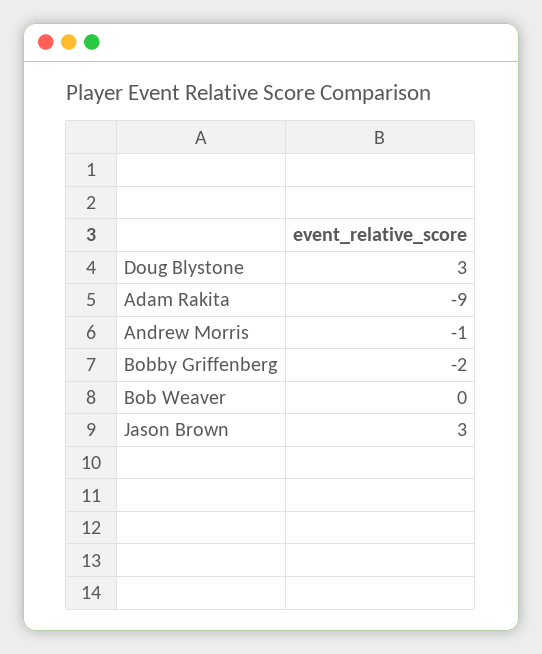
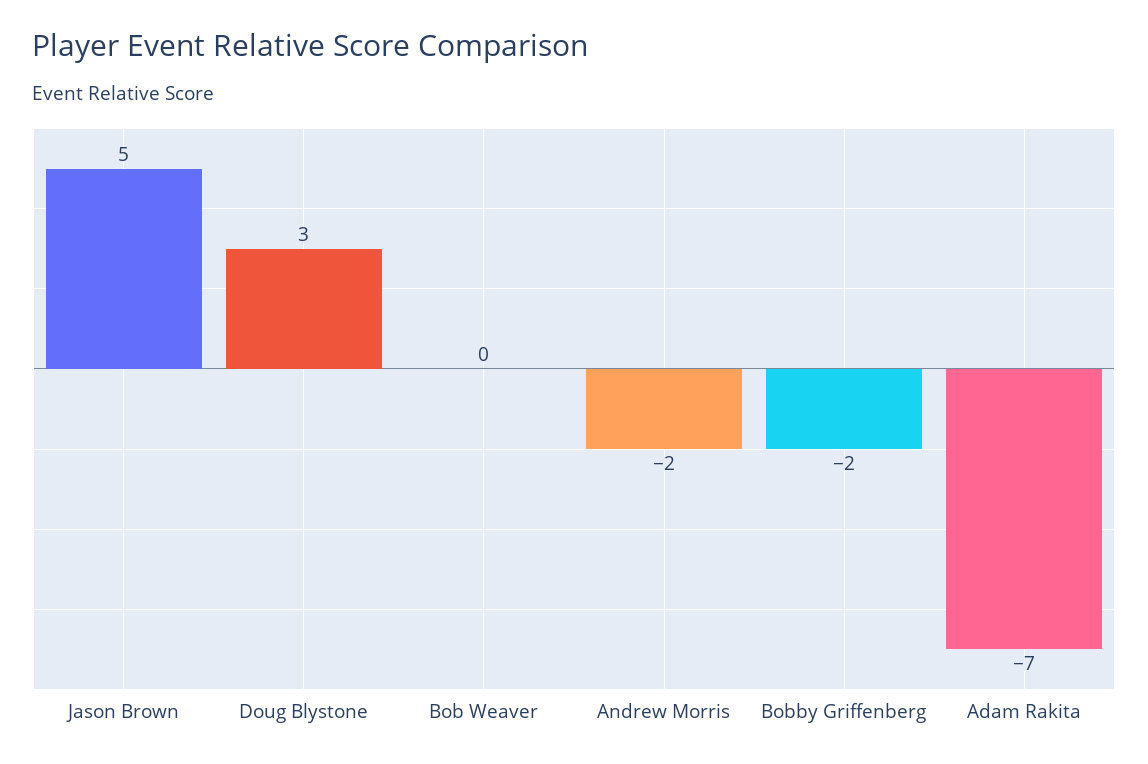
  {
    "Doug Blystone": 3,
-   "Adam Rakita": -9,
+   "Adam Rakita": -7,
-   "Andrew Morris": -1,
+   "Andrew Morris": -2,
    "Bobby Griffenberg": -2,
    "Bob Weaver": 0,
-   "Jason Brown": 3
+   "Jason Brown": 5
  }

